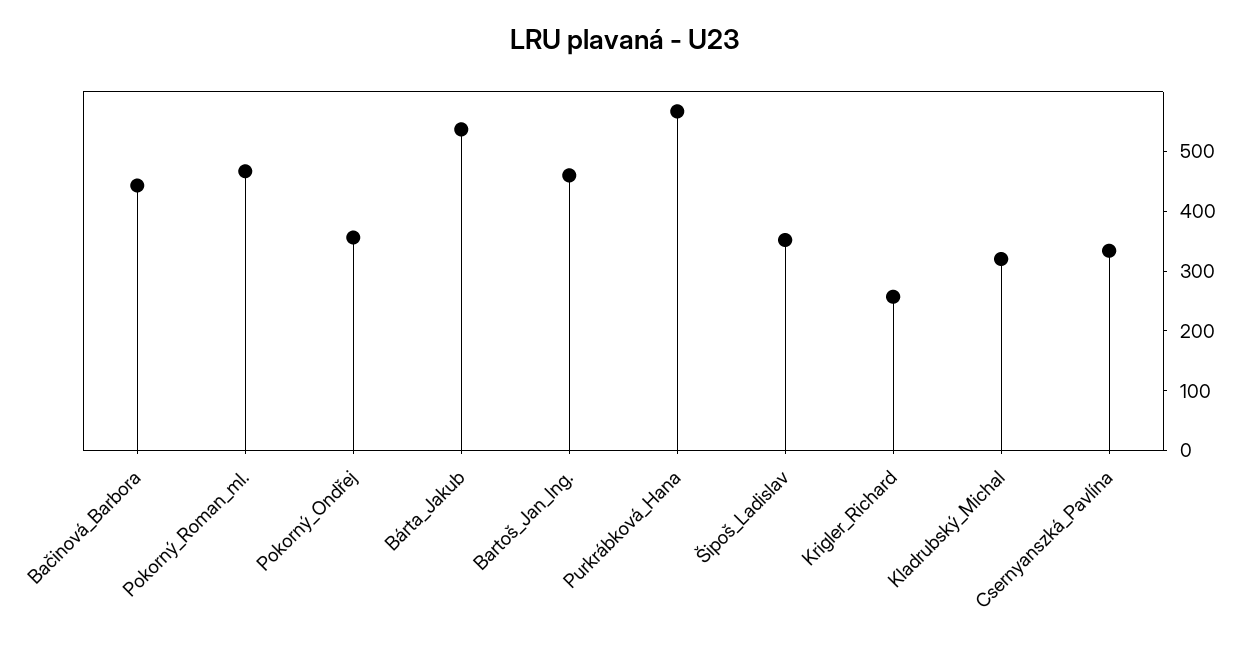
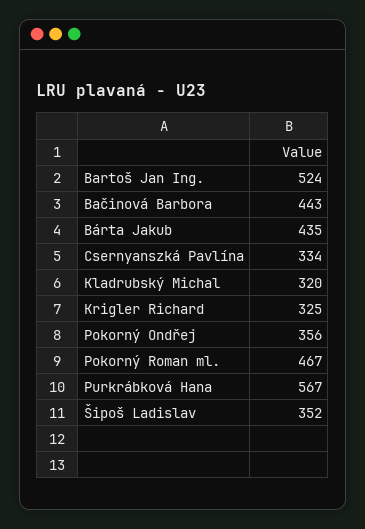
  {
    "Bačinová_Barbora": 443,
    "Pokorný_Roman_ml.": 467,
    "Pokorný_Ondřej": 356,
-   "Bárta_Jakub": 540,
+   "Bárta_Jakub": 435,
-   "Bartoš_Jan_Ing.": 460,
+   "Bartoš_Jan_Ing.": 524,
    "Purkrábková_Hana": 567,
    "Šipoš_Ladislav": 352,
-   "Krigler_Richard": 260,
+   "Krigler_Richard": 325,
    "Kladrubský_Michal": 320,
    "Csernyanszká_Pavlína": 334
  }

